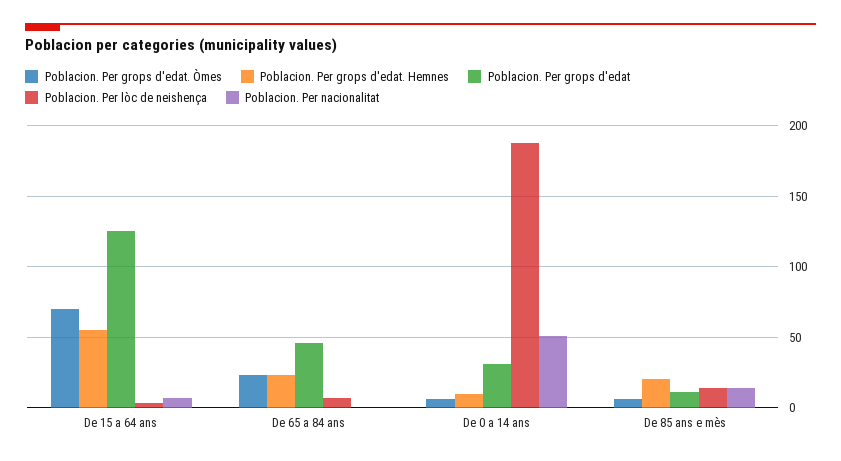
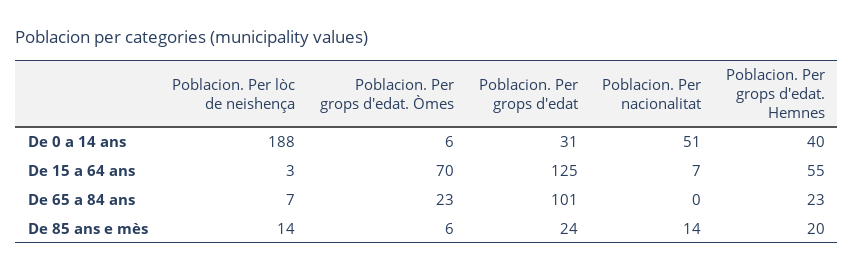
  {
    "Poblacion. Per grops d'edat. Òmes": {
      "De 15 a 64 ans": 70,
      "De 65 a 84 ans": 23,
      "De 0 a 14 ans": 6,
      "De 85 ans e mès": 6
    },
    "Poblacion. Per grops d'edat. Hemnes": {
      "De 15 a 64 ans": 55,
      "De 65 a 84 ans": 23,
-     "De 0 a 14 ans": 10,
+     "De 0 a 14 ans": 40,
      "De 85 ans e mès": 20
    },
    "Poblacion. Per grops d'edat": {
      "De 15 a 64 ans": 125,
-     "De 65 a 84 ans": 45,
+     "De 65 a 84 ans": 101,
      "De 0 a 14 ans": 31,
-     "De 85 ans e mès": 10
+     "De 85 ans e mès": 24
    },
    "Poblacion. Per lòc de neishença": {
      "De 15 a 64 ans": 3,
      "De 65 a 84 ans": 7,
      "De 0 a 14 ans": 188,
      "De 85 ans e mès": 14
    },
    "Poblacion. Per nacionalitat": {
      "De 15 a 64 ans": 7,
      "De 65 a 84 ans": 0,
      "De 0 a 14 ans": 51,
      "De 85 ans e mès": 14
    }
  }

